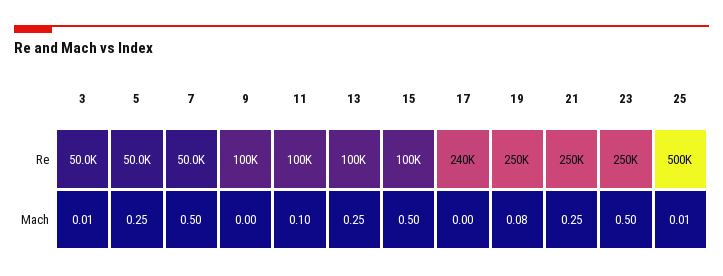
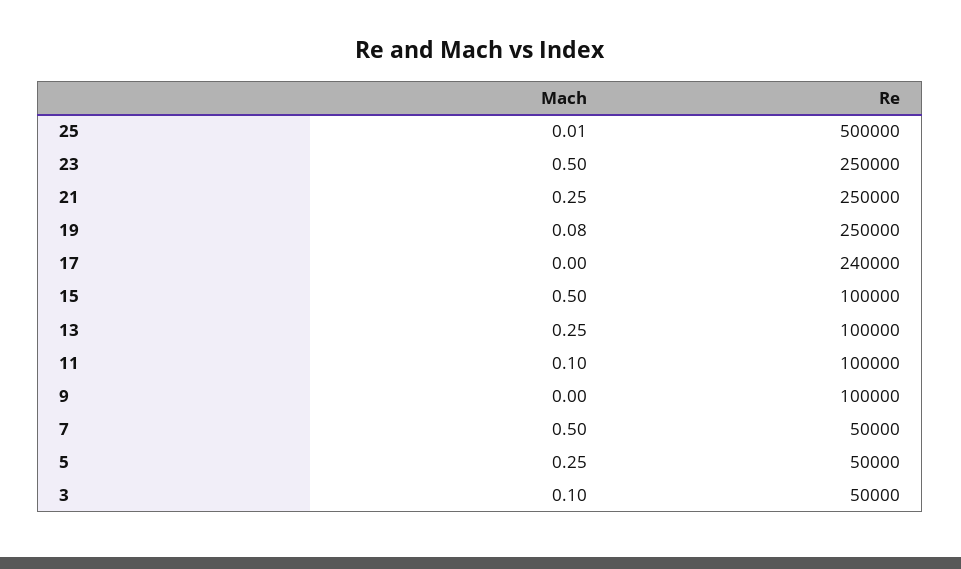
  {
    "3": {
      "Re": 50000,
-     "Mach": 0.01
+     "Mach": 0.1
    },
    "5": {
      "Re": 50000,
      "Mach": 0.25
    },
    "7": {
      "Re": 50000,
      "Mach": 0.5
    },
    "9": {
      "Re": 100000,
      "Mach": 0
    },
    "11": {
      "Re": 100000,
      "Mach": 0.1
    },
    "13": {
      "Re": 100000,
      "Mach": 0.25
    },
    "15": {
      "Re": 100000,
      "Mach": 0.5
    },
    "17": {
      "Re": 240000,
      "Mach": 0
    },
    "19": {
      "Re": 250000,
      "Mach": 0.08
    },
    "21": {
      "Re": 250000,
      "Mach": 0.25
    },
    "23": {
      "Re": 250000,
      "Mach": 0.5
    },
    "25": {
      "Re": 500000,
      "Mach": 0.01
    }
  }

